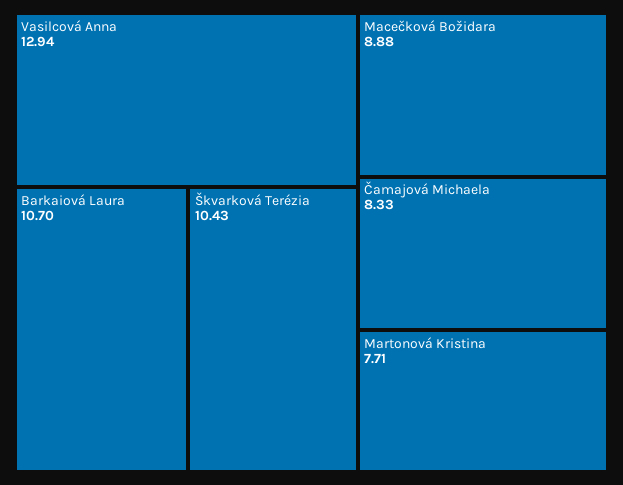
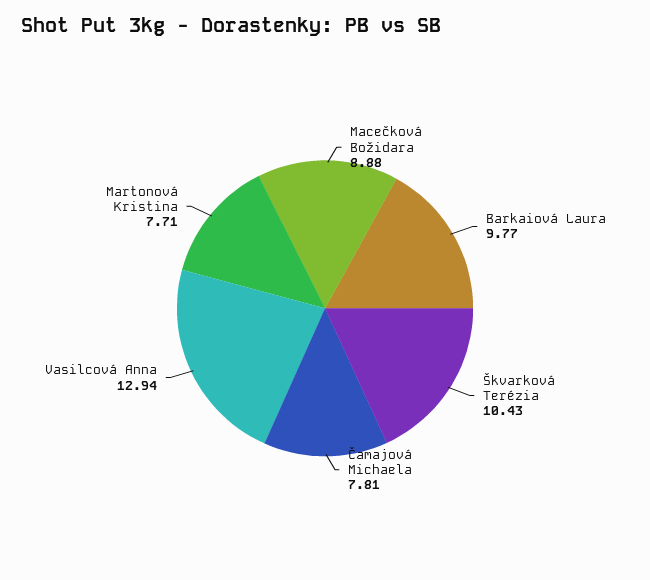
  {
    "Vasilcová Anna": 12.94,
-   "Barkaiová Laura": 10.7,
+   "Barkaiová Laura": 9.77,
    "Škvarková Terézia": 10.43,
    "Macečková Božidara": 8.88,
-   "Čamajová Michaela": 8.33,
+   "Čamajová Michaela": 7.81,
    "Martonová Kristina": 7.71
  }

